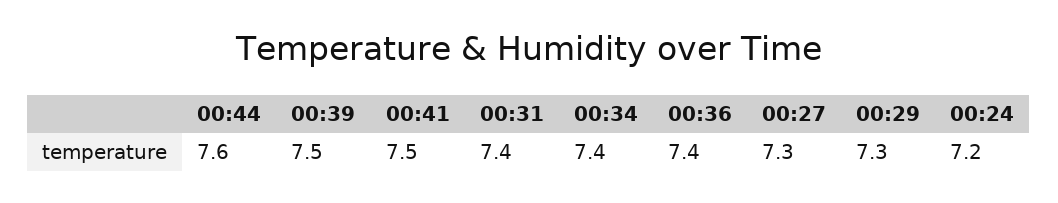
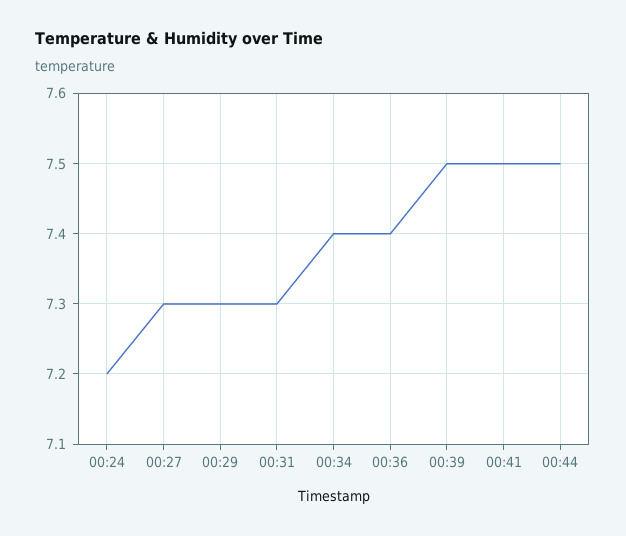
  {
-   "00:44": 7.6,
+   "00:44": 7.5,
    "00:39": 7.5,
    "00:41": 7.5,
-   "00:31": 7.4,
+   "00:31": 7.3,
    "00:34": 7.4,
    "00:36": 7.4,
    "00:27": 7.3,
    "00:29": 7.3,
    "00:24": 7.2
  }

